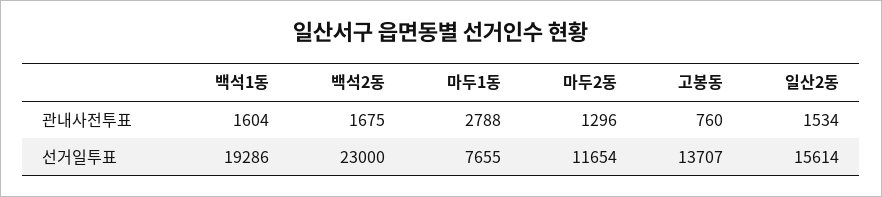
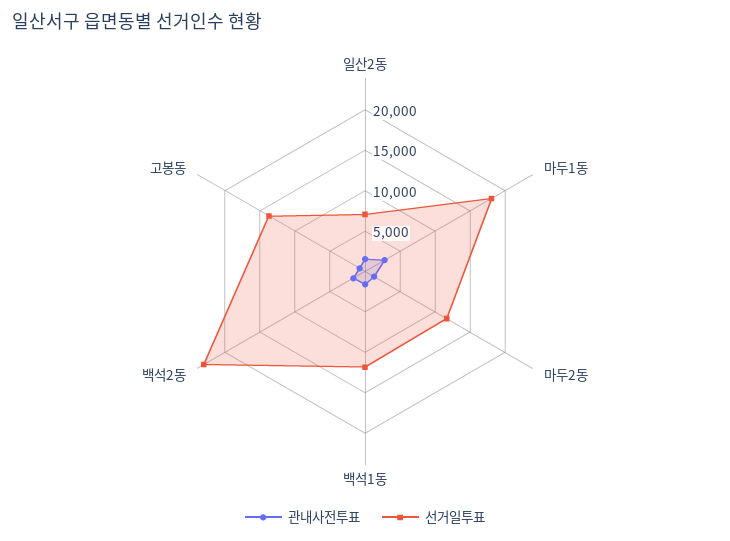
  {
    "관내사전투표": {
      "백석1동": 1604,
      "백석2동": 1675,
      "마두1동": 2788,
      "마두2동": 1296,
      "고봉동": 760,
      "일산2동": 1534
    },
    "선거일투표": {
-     "백석1동": 19286,
+     "백석1동": 12000,
      "백석2동": 23000,
-     "마두1동": 7655,
+     "마두1동": 18000,
      "마두2동": 11654,
      "고봉동": 13707,
-     "일산2동": 15614
+     "일산2동": 7000
    }
  }

